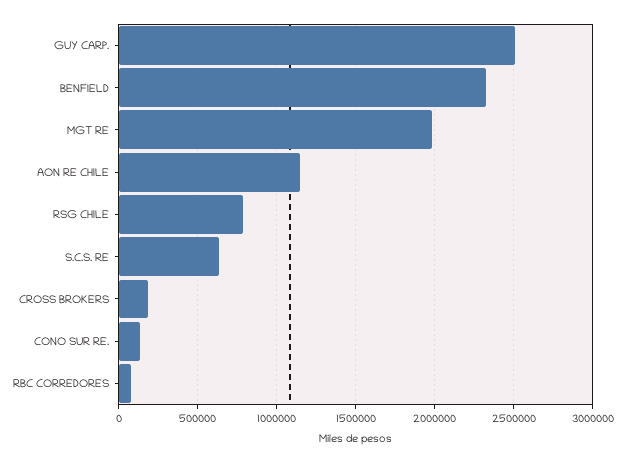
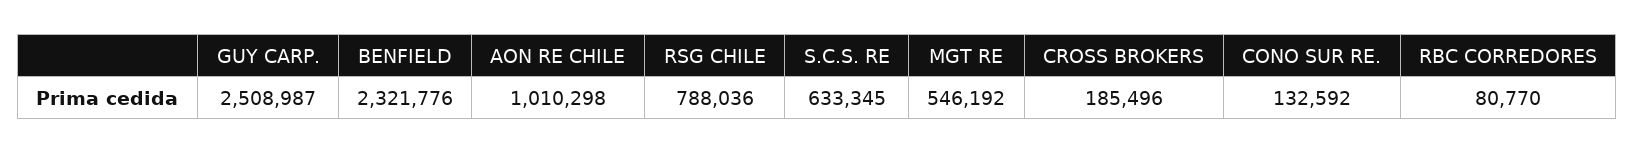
  {
    "GUY CARP.": 2508987,
    "BENFIELD": 2321776,
-   "MGT RE": 2000000,
+   "MGT RE": 546192,
-   "AON RE CHILE": 1150000,
+   "AON RE CHILE": 1010298,
    "RSG CHILE": 788036,
    "S.C.S. RE": 633345,
    "CROSS BROKERS": 185496,
    "CONO SUR RE.": 132592,
    "RBC CORREDORES": 80770
  }

